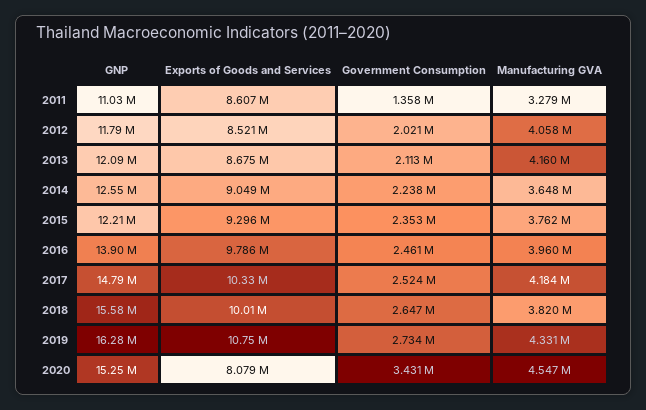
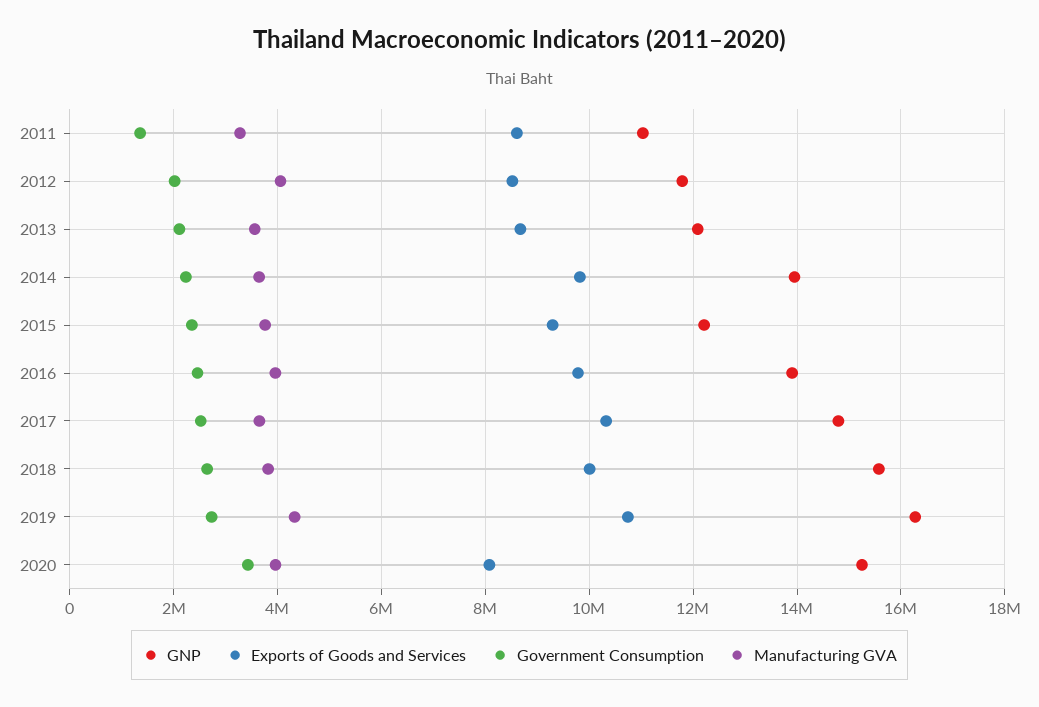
  {
    "GNP": {
      "2011": 11030000,
      "2012": 11790000,
      "2013": 12090000,
-     "2014": 12550000,
+     "2014": 14000000,
      "2015": 12210000,
      "2016": 13900000,
      "2017": 14790000,
      "2018": 15580000,
      "2019": 16280000,
      "2020": 15250000
    },
    "Exports of Goods and Services": {
      "2011": 8607000,
      "2012": 8521000,
      "2013": 8675000,
-     "2014": 9049000,
+     "2014": 9800000,
      "2015": 9296000,
      "2016": 9786000,
      "2017": 10330000,
      "2018": 10010000,
      "2019": 10750000,
      "2020": 8079000
    },
    "Government Consumption": {
      "2011": 1358000,
      "2012": 2021000,
      "2013": 2113000,
      "2014": 2238000,
      "2015": 2353000,
      "2016": 2461000,
      "2017": 2524000,
      "2018": 2647000,
      "2019": 2734000,
      "2020": 3431000
    },
    "Manufacturing GVA": {
      "2011": 3279000,
      "2012": 4058000,
-     "2013": 4160000,
+     "2013": 3600000,
      "2014": 3648000,
      "2015": 3762000,
      "2016": 3960000,
-     "2017": 4184000,
+     "2017": 3600000,
      "2018": 3820000,
      "2019": 4331000,
-     "2020": 4547000
+     "2020": 4000000
    }
  }

